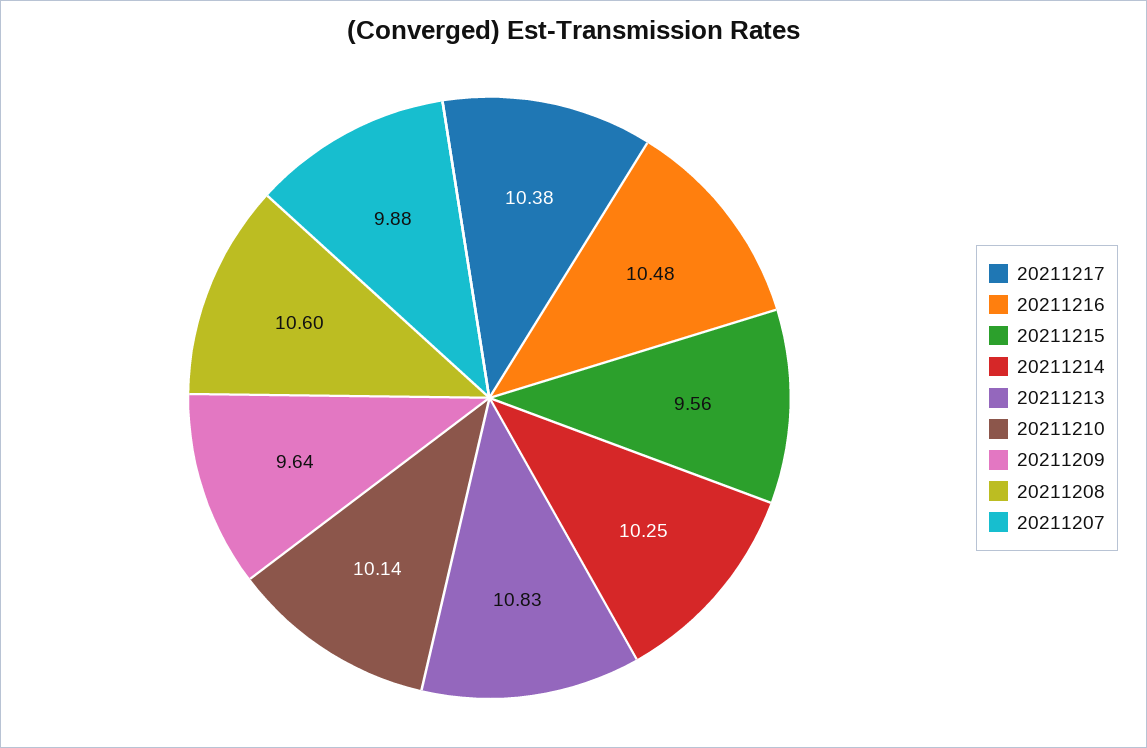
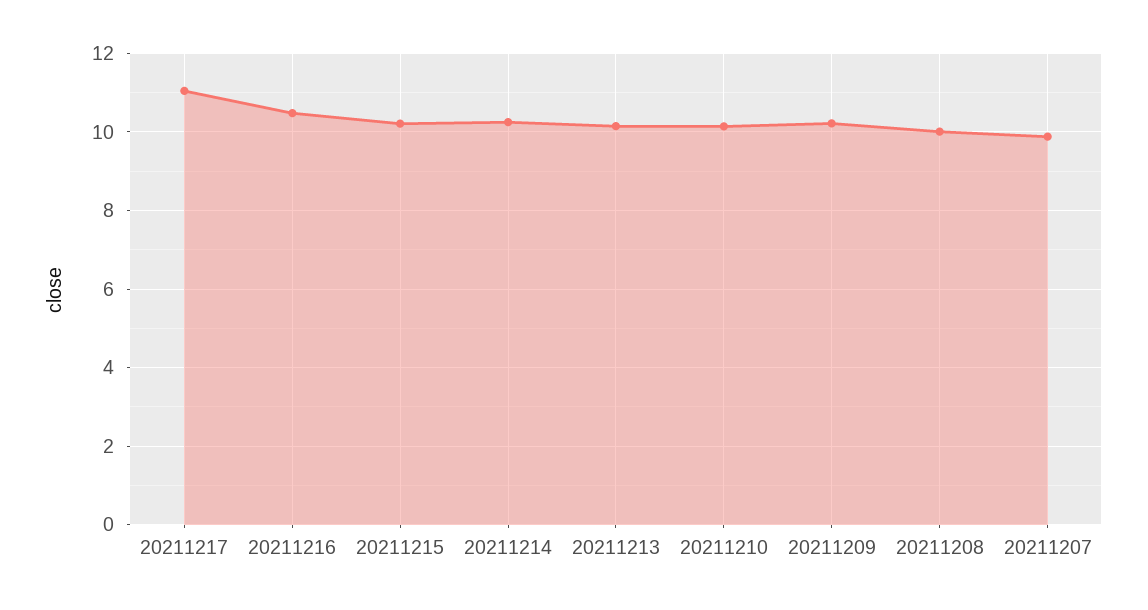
  {
-   "20211217": 10.38,
+   "20211217": 11,
    "20211216": 10.48,
-   "20211215": 9.56,
+   "20211215": 10.2,
    "20211214": 10.25,
-   "20211213": 10.83,
+   "20211213": 10.2,
    "20211210": 10.14,
-   "20211209": 9.64,
+   "20211209": 10.2,
-   "20211208": 10.6,
+   "20211208": 10,
    "20211207": 9.88
  }

